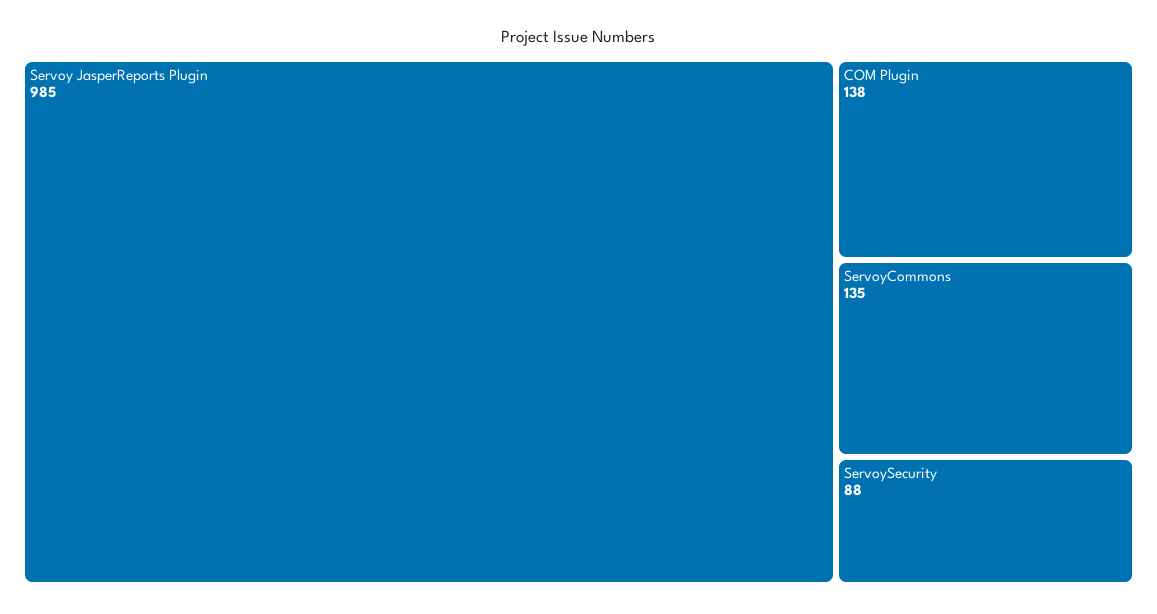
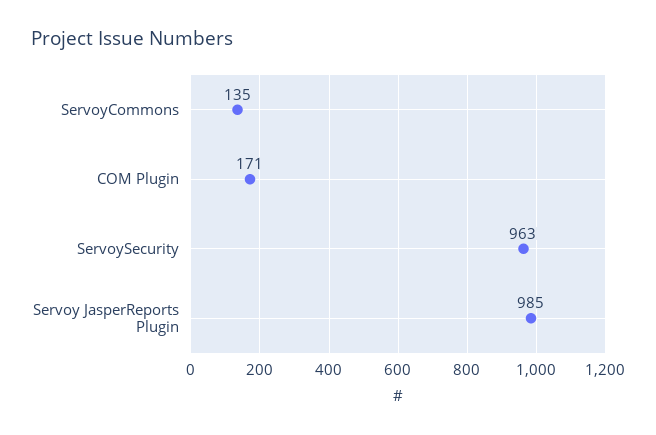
  {
    "Servoy JasperReports Plugin": 985,
-   "COM Plugin": 138,
+   "COM Plugin": 171,
    "ServoyCommons": 135,
-   "ServoySecurity": 88
+   "ServoySecurity": 963
  }

